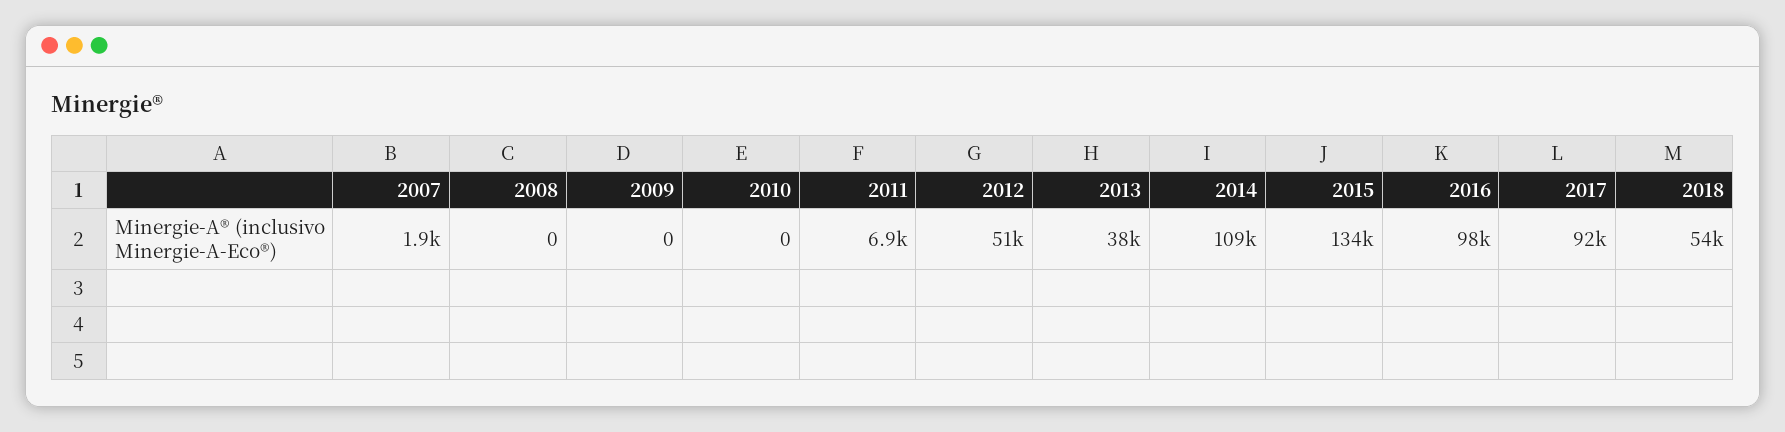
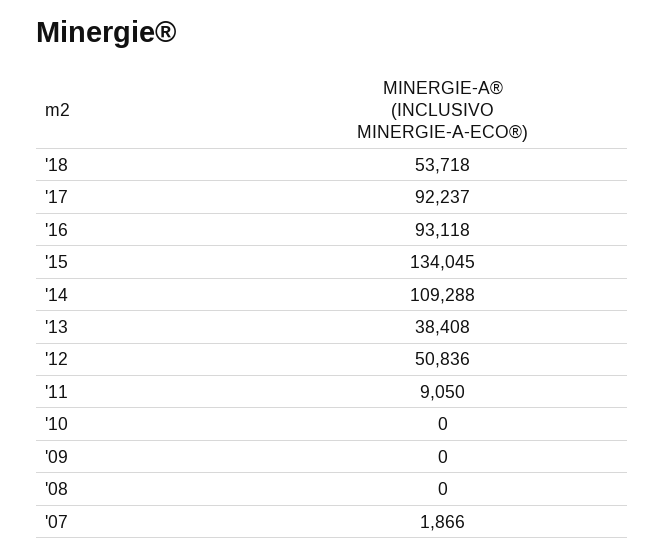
  {
    "2007": 1866,
    "2008": 0,
    "2009": 0,
    "2010": 0,
-   "2011": 6900,
+   "2011": 9050,
    "2012": 50836,
    "2013": 38408,
    "2014": 109288,
    "2015": 134045,
-   "2016": 98000,
+   "2016": 93118,
    "2017": 92237,
    "2018": 53718
  }

